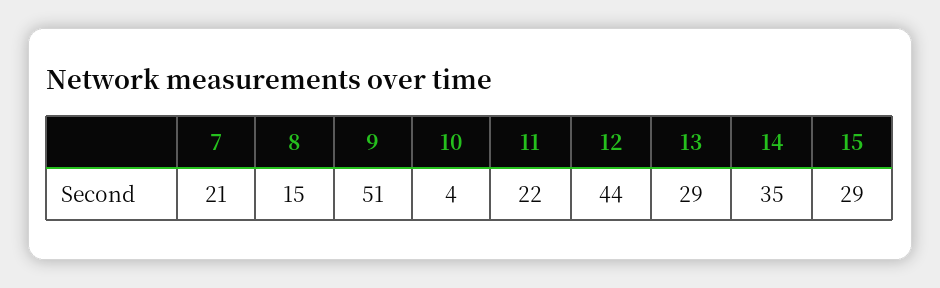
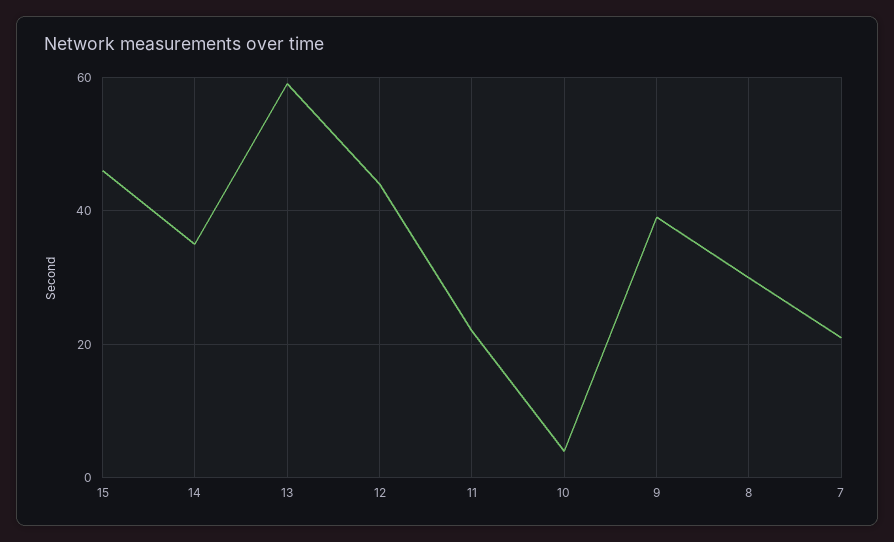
  {
    "7": 21,
-   "8": 15,
+   "8": 30,
-   "9": 51,
+   "9": 40,
    "10": 4,
    "11": 22,
    "12": 44,
-   "13": 29,
+   "13": 60,
    "14": 35,
-   "15": 29
+   "15": 45
  }

